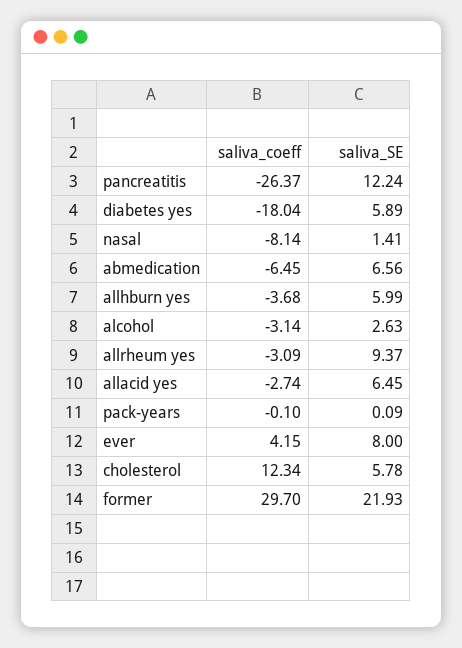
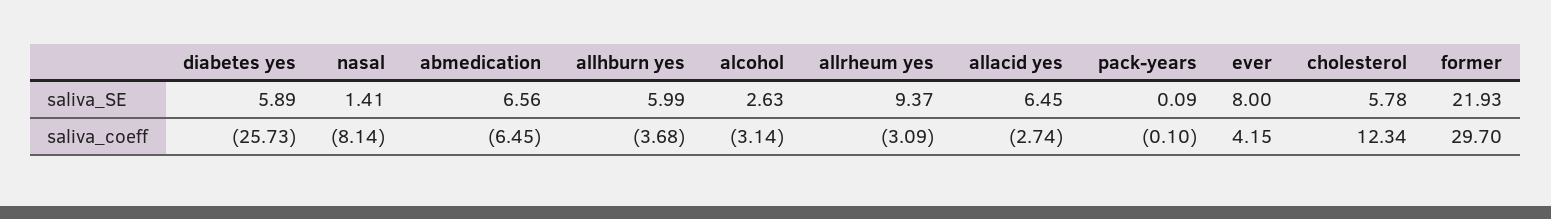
  {
    "saliva_coeff": {
-     "pancreatitis": -26.37,
-     "diabetes yes": -18.04,
+     "diabetes yes": -25.73,
      "nasal": -8.14,
      "abmedication": -6.45,
      "allhburn yes": -3.68,
      "alcohol": -3.14,
      "allrheum yes": -3.09,
      "allacid yes": -2.74,
      "pack-years": -0.1,
      "ever": 4.15,
      "cholesterol": 12.34,
      "former": 29.7
    },
    "saliva_SE": {
-     "pancreatitis": 12.24,
      "diabetes yes": 5.89,
      "nasal": 1.41,
      "abmedication": 6.56,
      "allhburn yes": 5.99,
      "alcohol": 2.63,
      "allrheum yes": 9.37,
      "allacid yes": 6.45,
      "pack-years": 0.09,
      "ever": 8,
      "cholesterol": 5.78,
      "former": 21.93
    }
  }

